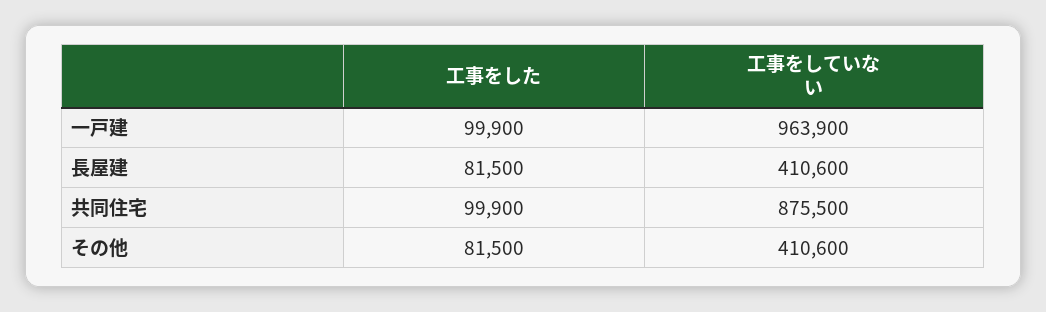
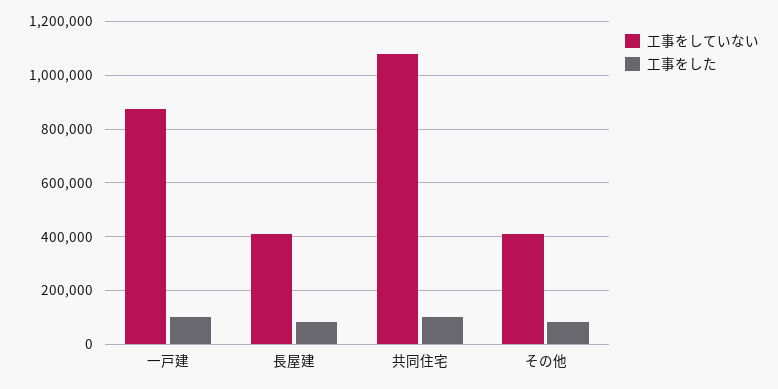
  {
    "工事をした": {
      "一戸建": 99900,
      "長屋建": 81500,
      "共同住宅": 99900,
      "その他": 81500
    },
    "工事をしていない": {
-     "一戸建": 963900,
+     "一戸建": 875000,
      "長屋建": 410600,
-     "共同住宅": 875500,
+     "共同住宅": 1075000,
      "その他": 410600
    }
  }

